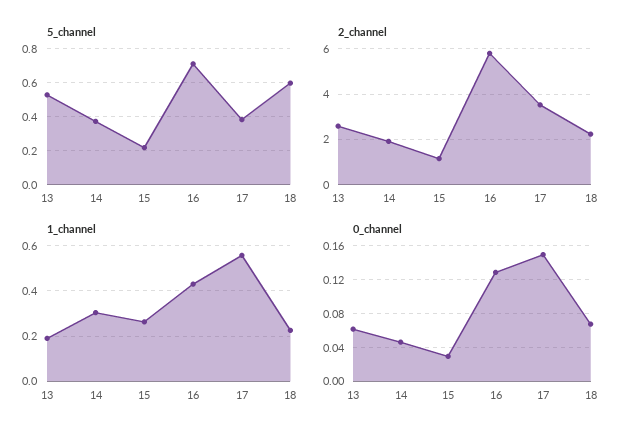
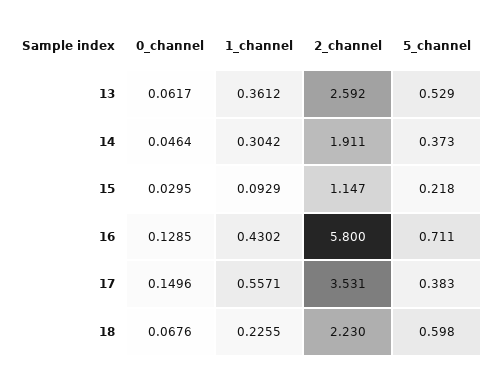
  {
    "5_channel": {
      "13": 0.529,
      "14": 0.373,
      "15": 0.218,
      "16": 0.711,
      "17": 0.383,
      "18": 0.598
    },
    "2_channel": {
      "13": 2.592,
      "14": 1.911,
      "15": 1.147,
      "16": 5.8,
      "17": 3.531,
      "18": 2.23
    },
    "1_channel": {
-     "13": 0.2,
+     "13": 0.3612,
      "14": 0.3042,
-     "15": 0.25,
+     "15": 0.0929,
      "16": 0.4302,
      "17": 0.5571,
      "18": 0.2255
    },
    "0_channel": {
      "13": 0.0617,
      "14": 0.0464,
      "15": 0.0295,
      "16": 0.1285,
      "17": 0.1496,
      "18": 0.0676
    }
  }

